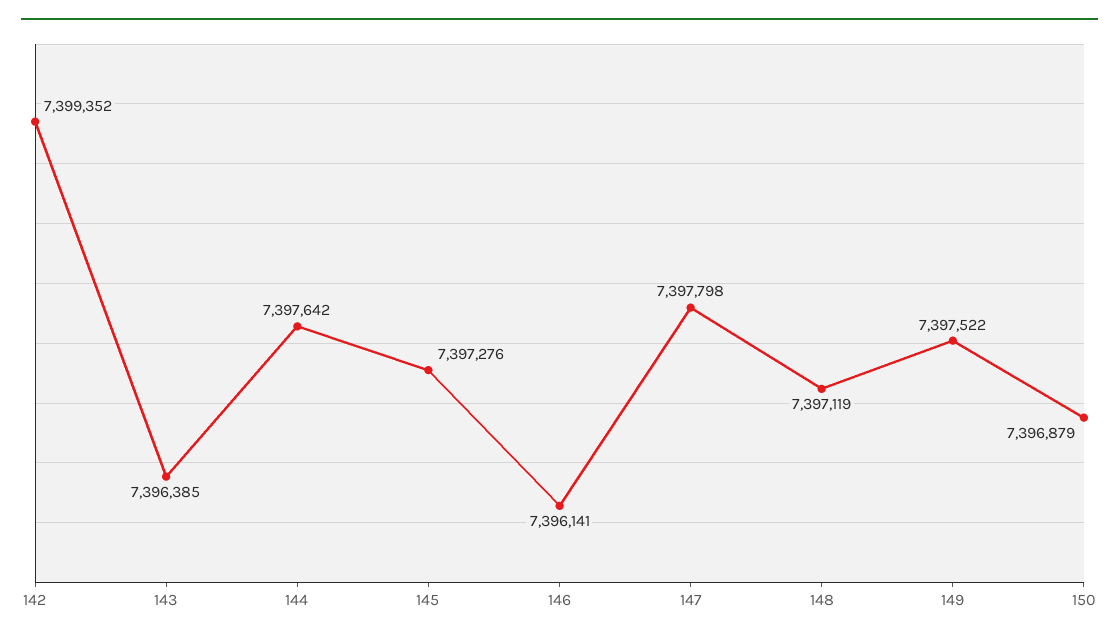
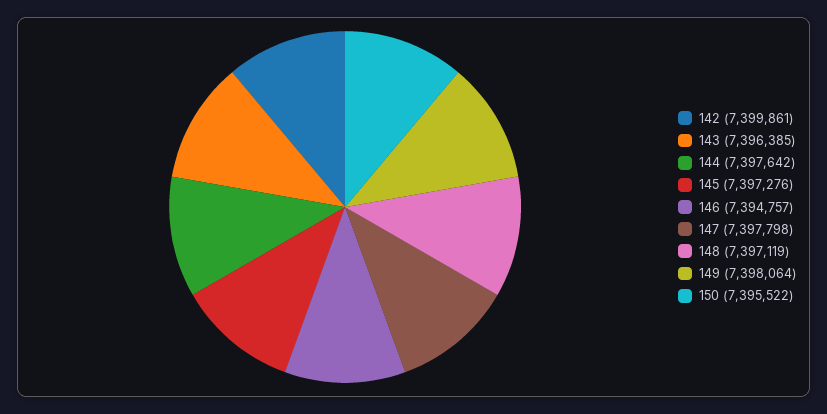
  {
-   "142": 7399352,
+   "142": 7399861,
    "143": 7396385,
    "144": 7397642,
    "145": 7397276,
-   "146": 7396141,
+   "146": 7394757,
    "147": 7397798,
    "148": 7397119,
-   "149": 7397522,
+   "149": 7398064,
-   "150": 7396879
+   "150": 7395522
  }

